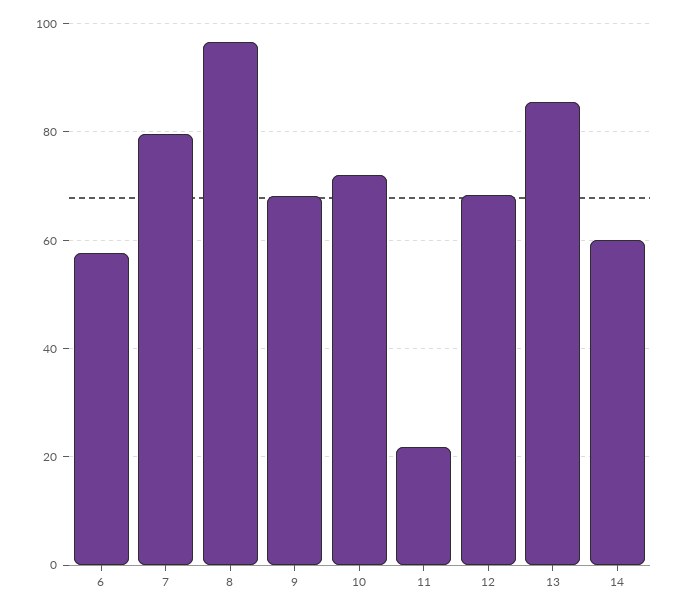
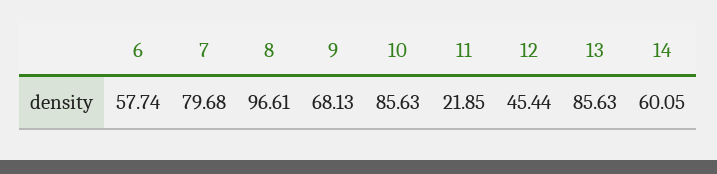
  {
    "6": 57.74,
    "7": 79.68,
    "8": 96.61,
    "9": 68.13,
-   "10": 72,
+   "10": 85.63,
    "11": 21.85,
-   "12": 68,
+   "12": 45.44,
    "13": 85.63,
    "14": 60.05
  }

